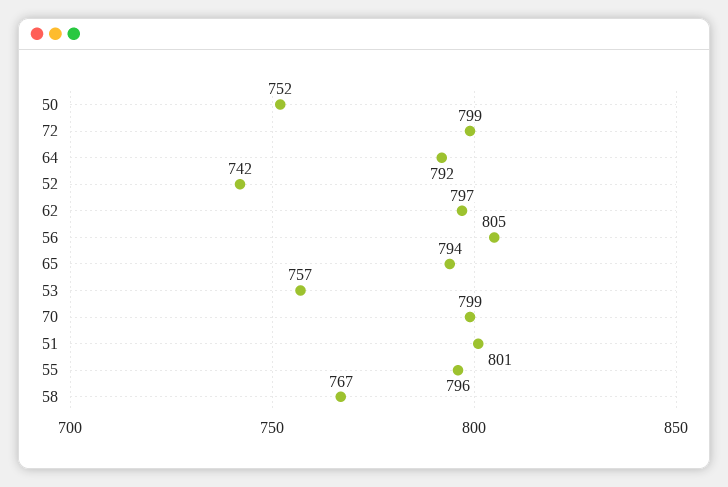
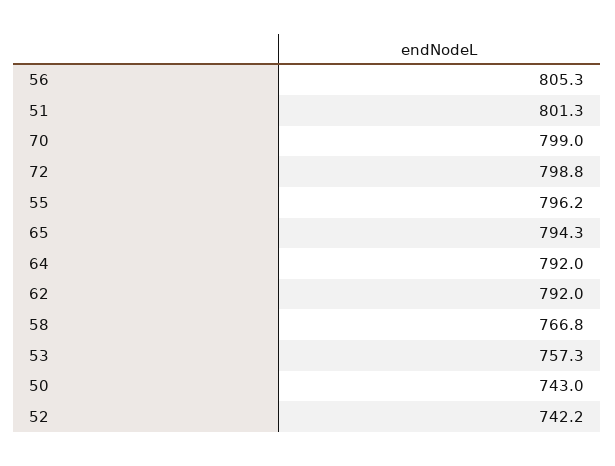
  {
-   "50": 752,
+   "50": 743,
    "72": 798.8,
    "64": 792,
    "52": 742.2,
-   "62": 797,
+   "62": 792,
    "56": 805.3,
    "65": 794.3,
    "53": 757.3,
    "70": 799,
    "51": 801.3,
    "55": 796.2,
    "58": 766.8
  }

